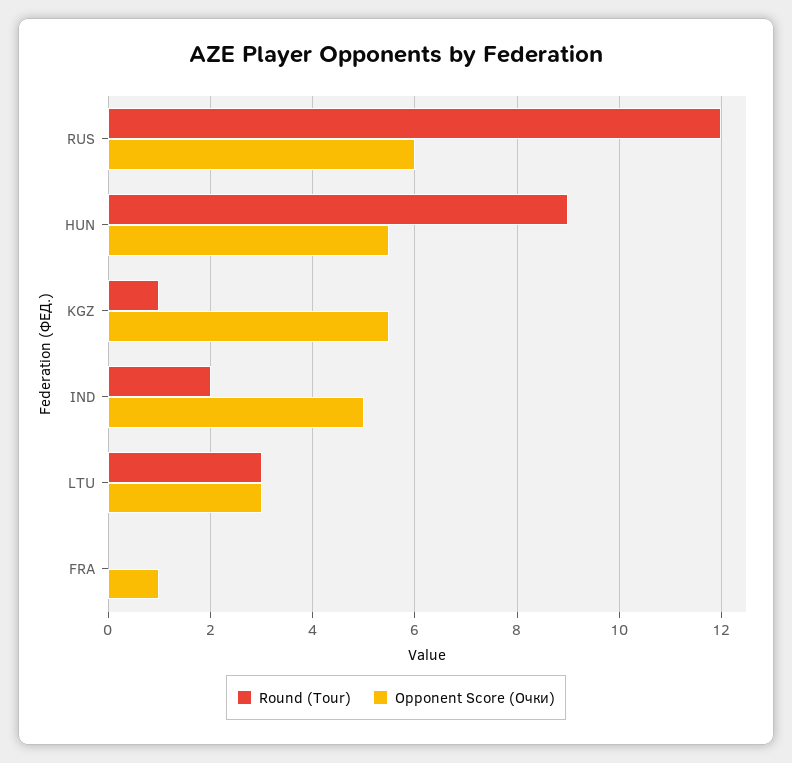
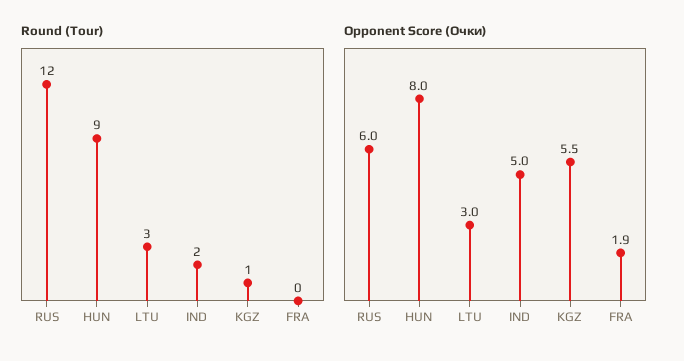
  {
    "Round (Tour)": {
      "RUS": 12,
      "HUN": 9,
      "KGZ": 1,
      "IND": 2,
      "LTU": 3,
      "FRA": 0
    },
    "Opponent Score (Очки)": {
      "RUS": 6,
-     "HUN": 5.5,
+     "HUN": 8,
      "KGZ": 5.5,
      "IND": 5,
      "LTU": 3,
-     "FRA": 1
+     "FRA": 1.9
    }
  }

